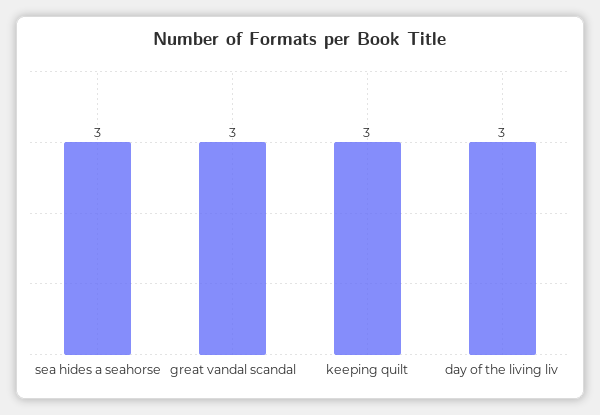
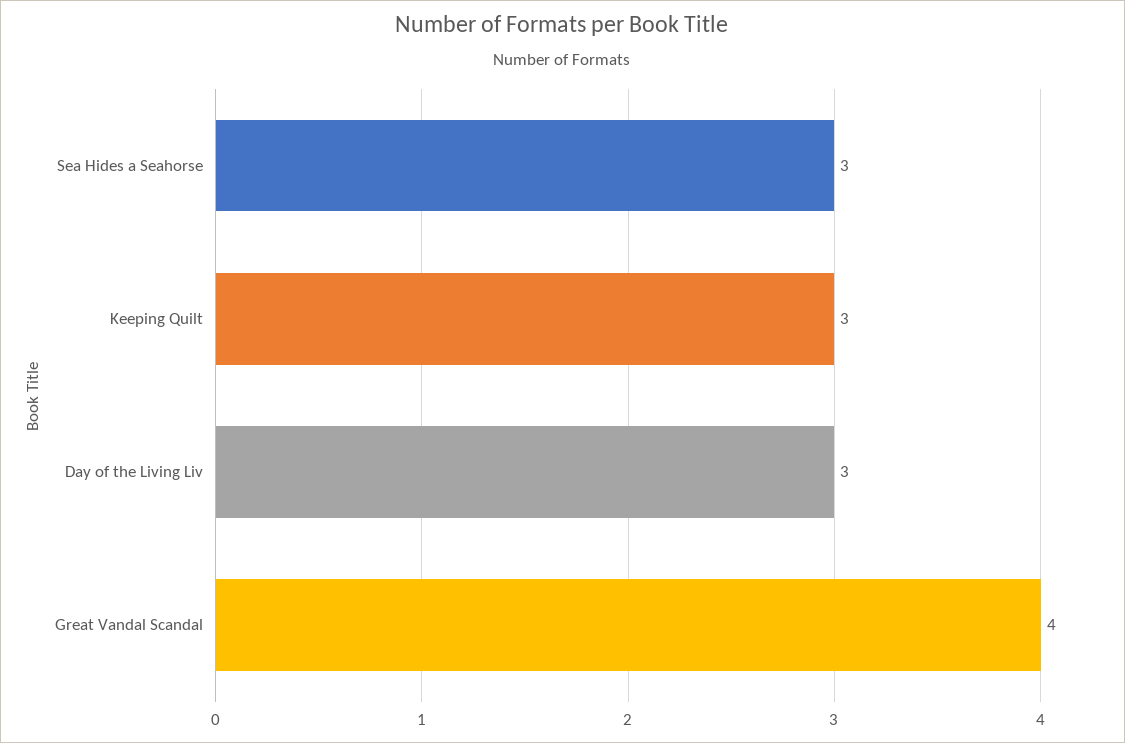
  {
    "sea hides a seahorse": 3,
-   "great vandal scandal": 3,
+   "great vandal scandal": 4,
    "keeping quilt": 3,
    "day of the living liv": 3
  }

